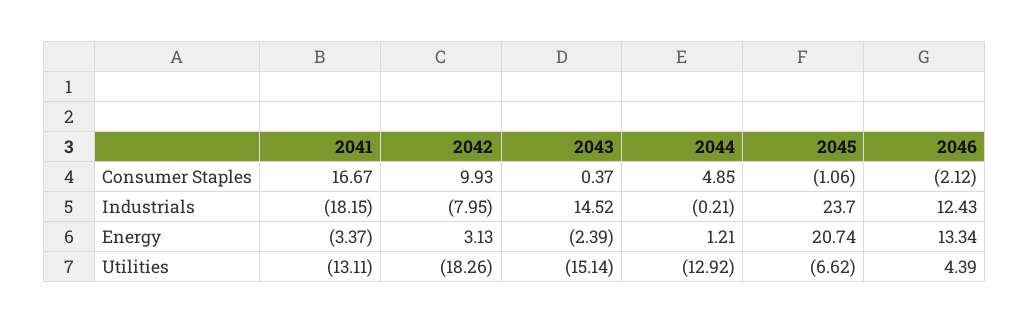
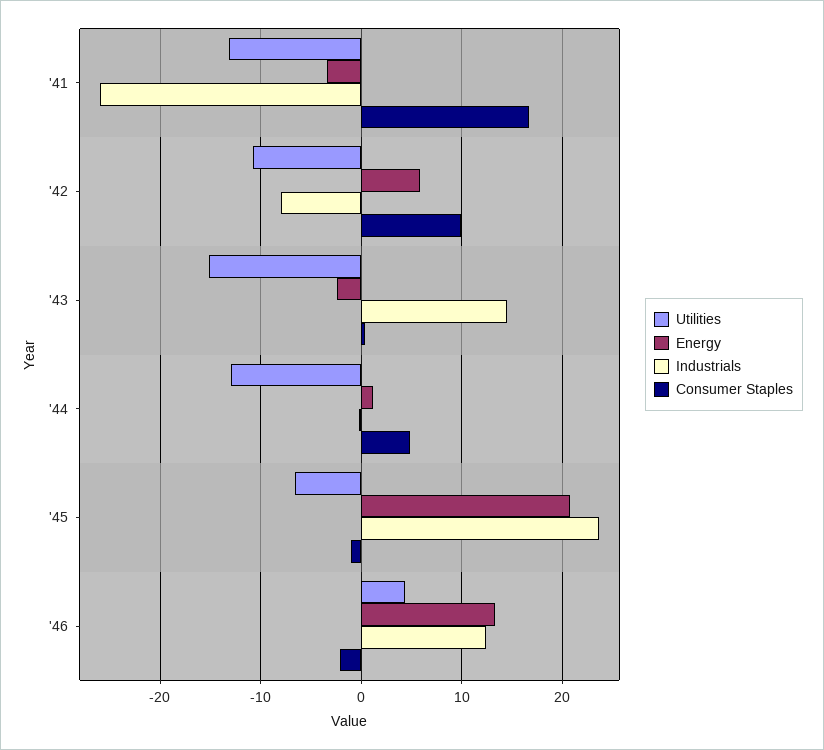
  {
    "Consumer Staples": {
      "2041": 16.67,
      "2042": 9.93,
      "2043": 0.37,
      "2044": 4.85,
      "2045": -1.06,
      "2046": -2.12
    },
    "Industrials": {
-     "2041": -18.15,
+     "2041": -26,
      "2042": -7.95,
      "2043": 14.52,
      "2044": -0.21,
      "2045": 23.7,
      "2046": 12.43
    },
    "Energy": {
      "2041": -3.37,
-     "2042": 3.13,
+     "2042": 6,
      "2043": -2.39,
      "2044": 1.21,
      "2045": 20.74,
      "2046": 13.34
    },
    "Utilities": {
      "2041": -13.11,
-     "2042": -18.26,
+     "2042": -11,
      "2043": -15.14,
      "2044": -12.92,
      "2045": -6.62,
      "2046": 4.39
    }
  }

